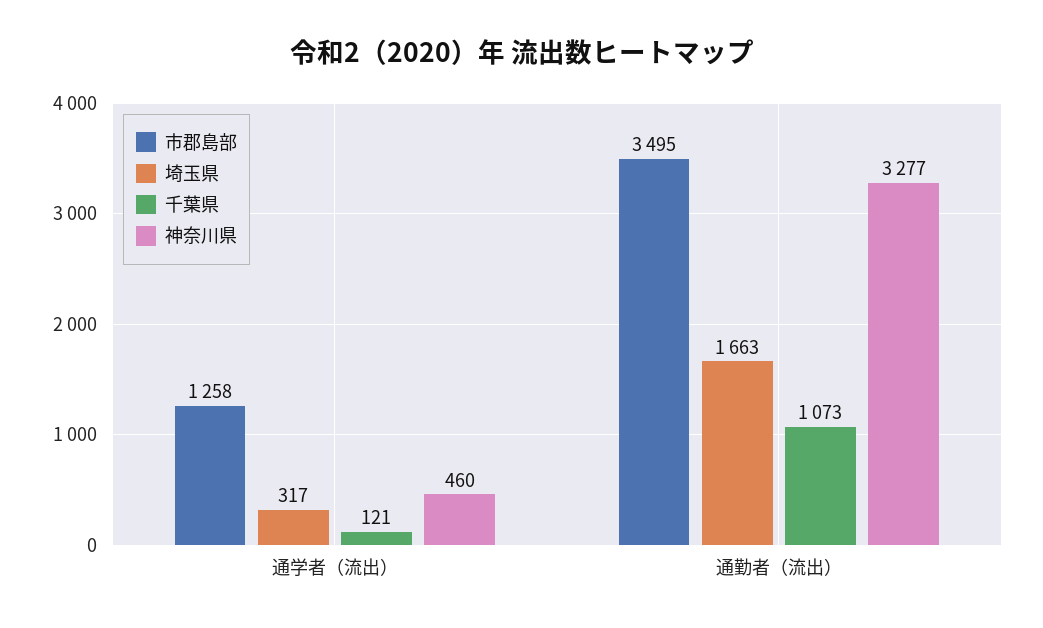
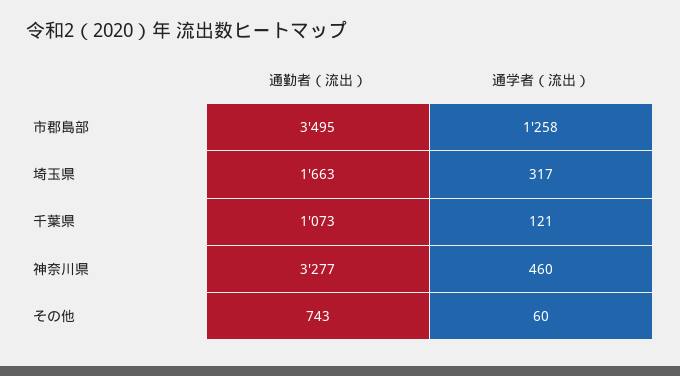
  {
    "市郡島部": {
      "通学者（流出）": 1258,
      "通勤者（流出）": 3495
    },
    "埼玉県": {
      "通学者（流出）": 317,
      "通勤者（流出）": 1663
    },
    "千葉県": {
      "通学者（流出）": 121,
      "通勤者（流出）": 1073
    },
    "神奈川県": {
      "通学者（流出）": 460,
      "通勤者（流出）": 3277
-   }
+   },
+   "その他": {
+     "通勤者（流出）": 743,
+     "通学者（流出）": 60
+   }
  }

